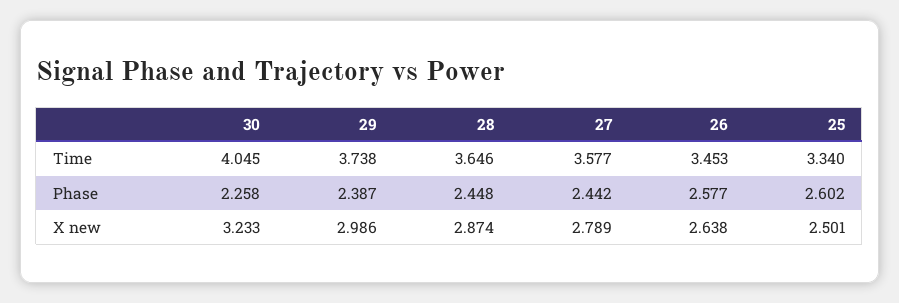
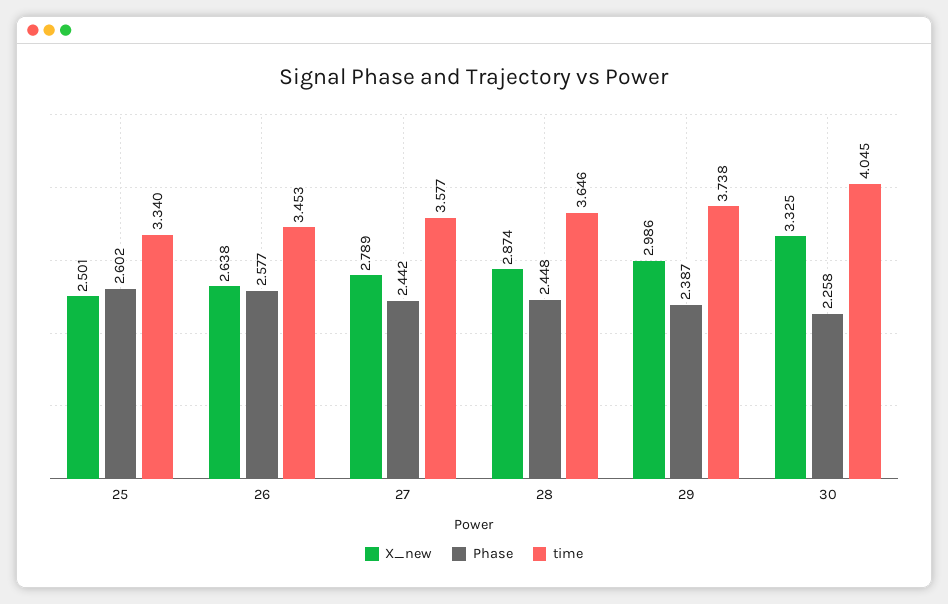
  {
    "Time": {
      "30": 4.045,
      "29": 3.738,
      "28": 3.646,
      "27": 3.577,
      "26": 3.453,
      "25": 3.34
    },
    "Phase": {
      "30": 2.258,
      "29": 2.387,
      "28": 2.448,
      "27": 2.442,
      "26": 2.577,
      "25": 2.602
    },
    "X new": {
-     "30": 3.233,
+     "30": 3.325,
      "29": 2.986,
      "28": 2.874,
      "27": 2.789,
      "26": 2.638,
      "25": 2.501
    }
  }

